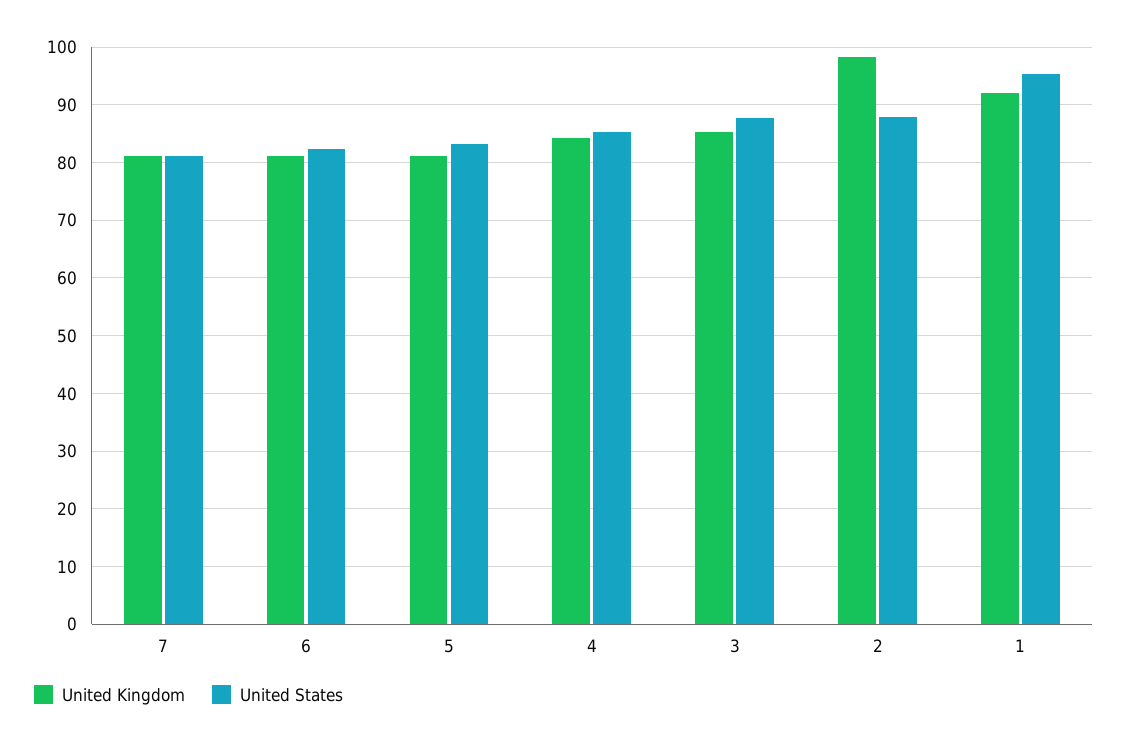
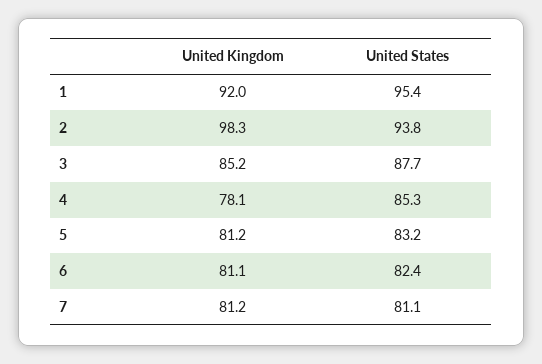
  {
    "United Kingdom": {
      "7": 81.2,
      "6": 81.1,
      "5": 81.2,
-     "4": 84,
+     "4": 78.1,
      "3": 85.2,
      "2": 98.3,
      "1": 92
    },
    "United States": {
      "7": 81.1,
      "6": 82.4,
      "5": 83.2,
      "4": 85.3,
      "3": 87.7,
-     "2": 88,
+     "2": 93.8,
      "1": 95.4
    }
  }

